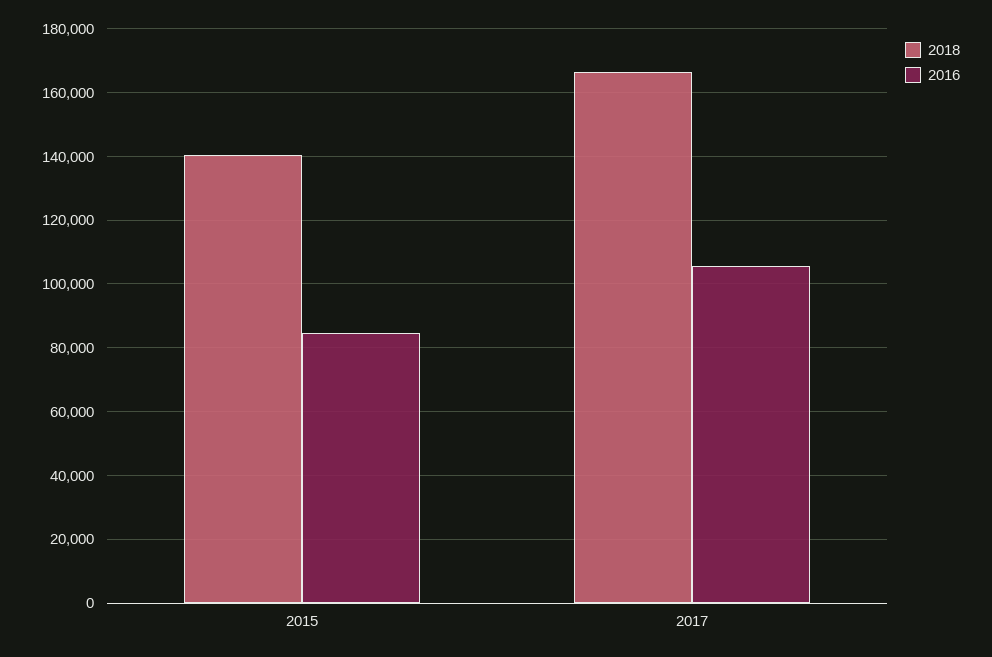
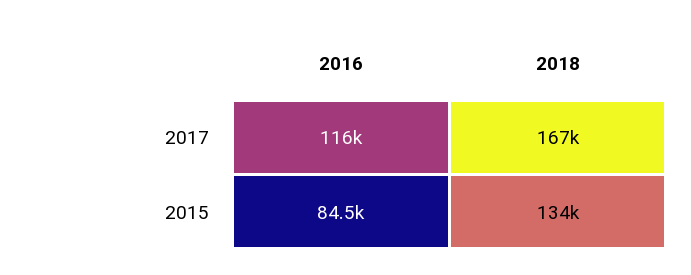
  {
    "2018": {
-     "2015": 140000,
+     "2015": 134000,
      "2017": 167000
    },
    "2016": {
      "2015": 84500,
-     "2017": 106000
+     "2017": 116000
    }
  }

